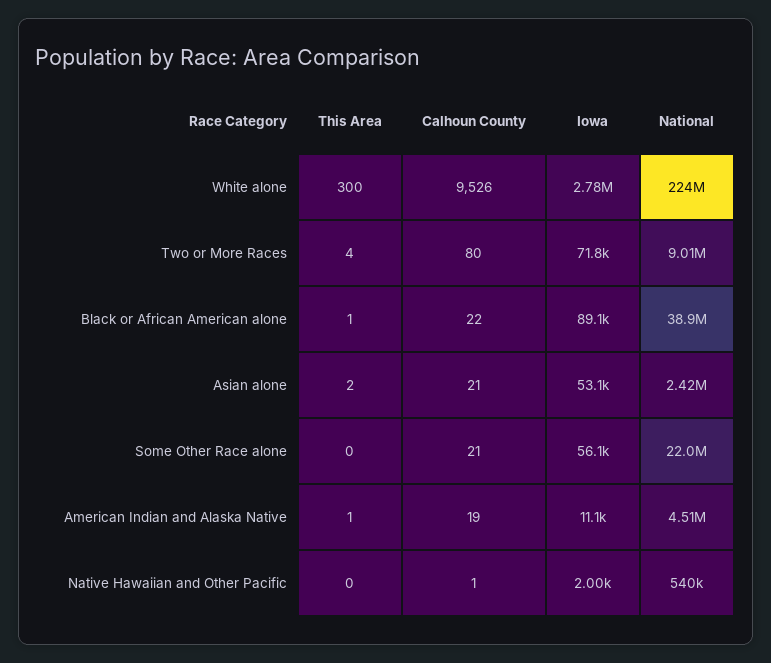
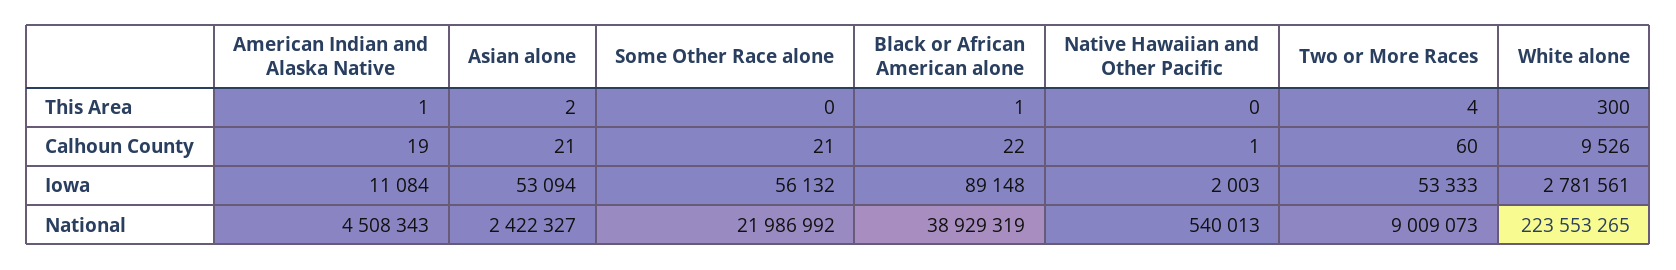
  {
    "This Area": {
      "White alone": 300,
      "Two or More Races": 4,
      "Black or African American alone": 1,
      "Asian alone": 2,
      "Some Other Race alone": 0,
      "American Indian and Alaska Native": 1,
      "Native Hawaiian and Other Pacific": 0
    },
    "Calhoun County": {
      "White alone": 9526,
-     "Two or More Races": 80,
+     "Two or More Races": 60,
      "Black or African American alone": 22,
      "Asian alone": 21,
      "Some Other Race alone": 21,
      "American Indian and Alaska Native": 19,
      "Native Hawaiian and Other Pacific": 1
    },
    "Iowa": {
      "White alone": 2781561,
-     "Two or More Races": 71800,
+     "Two or More Races": 53333,
      "Black or African American alone": 89148,
      "Asian alone": 53094,
      "Some Other Race alone": 56132,
      "American Indian and Alaska Native": 11084,
      "Native Hawaiian and Other Pacific": 2003
    },
    "National": {
      "White alone": 223553265,
      "Two or More Races": 9009073,
      "Black or African American alone": 38929319,
      "Asian alone": 2422327,
      "Some Other Race alone": 21986992,
      "American Indian and Alaska Native": 4508343,
      "Native Hawaiian and Other Pacific": 540013
    }
  }

